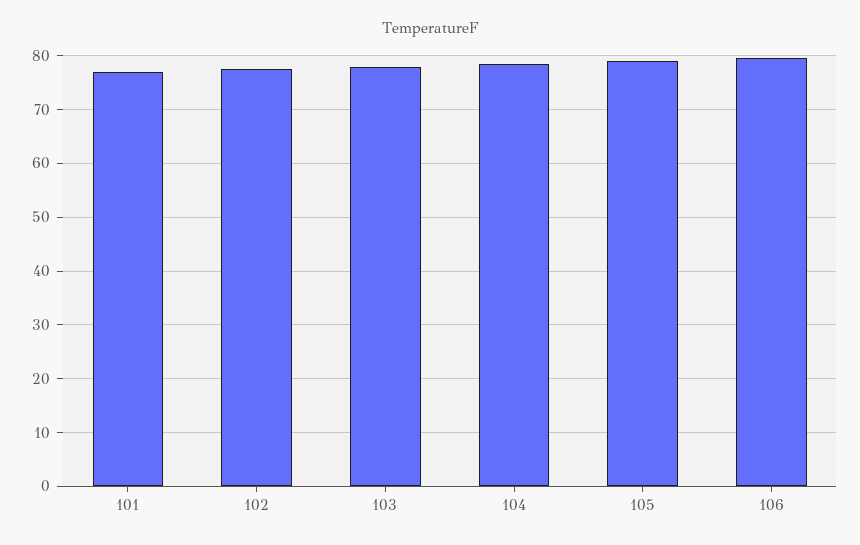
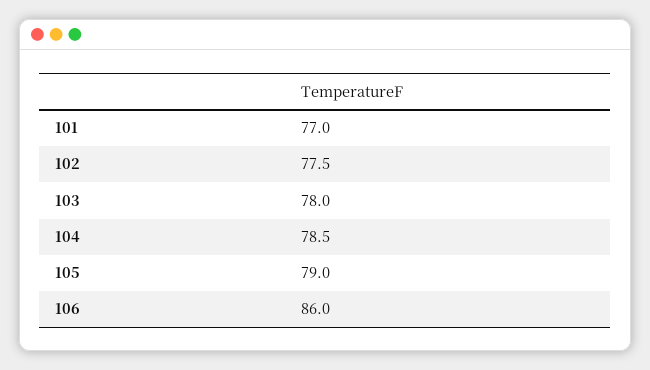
  {
    "101": 77,
    "102": 77.5,
    "103": 78,
    "104": 78.5,
    "105": 79,
-   "106": 80
+   "106": 86
  }

